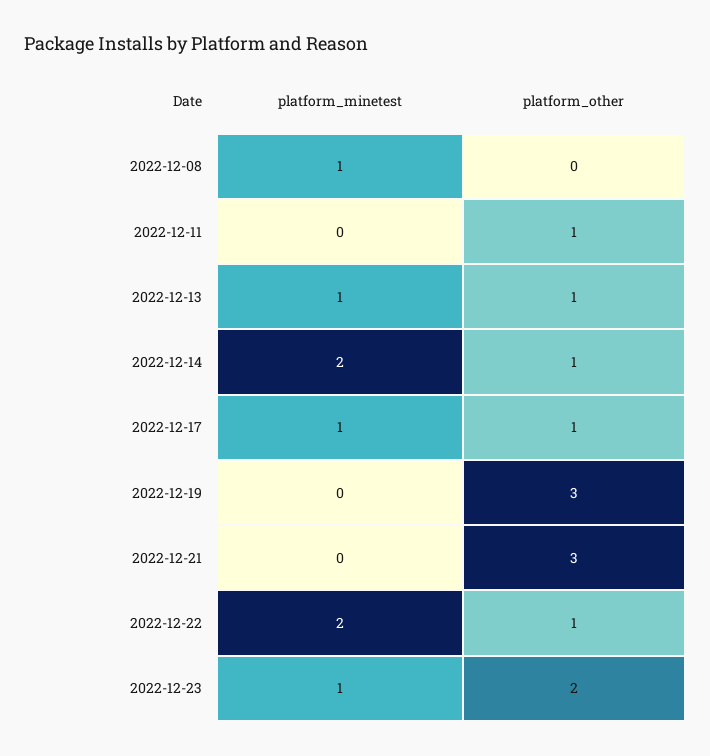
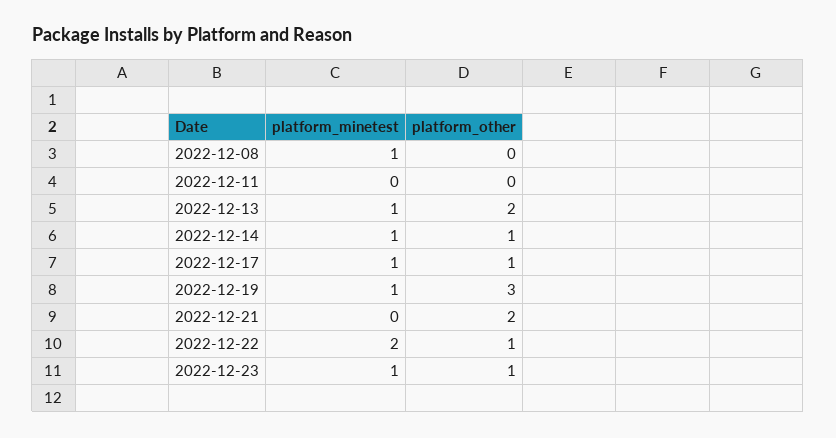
  {
    "platform_minetest": {
      "2022-12-08": 1,
      "2022-12-11": 0,
      "2022-12-13": 1,
-     "2022-12-14": 2,
+     "2022-12-14": 1,
      "2022-12-17": 1,
-     "2022-12-19": 0,
+     "2022-12-19": 1,
      "2022-12-21": 0,
      "2022-12-22": 2,
      "2022-12-23": 1
    },
    "platform_other": {
      "2022-12-08": 0,
-     "2022-12-11": 1,
+     "2022-12-11": 0,
-     "2022-12-13": 1,
+     "2022-12-13": 2,
      "2022-12-14": 1,
      "2022-12-17": 1,
      "2022-12-19": 3,
-     "2022-12-21": 3,
+     "2022-12-21": 2,
      "2022-12-22": 1,
-     "2022-12-23": 2
+     "2022-12-23": 1
    }
  }

